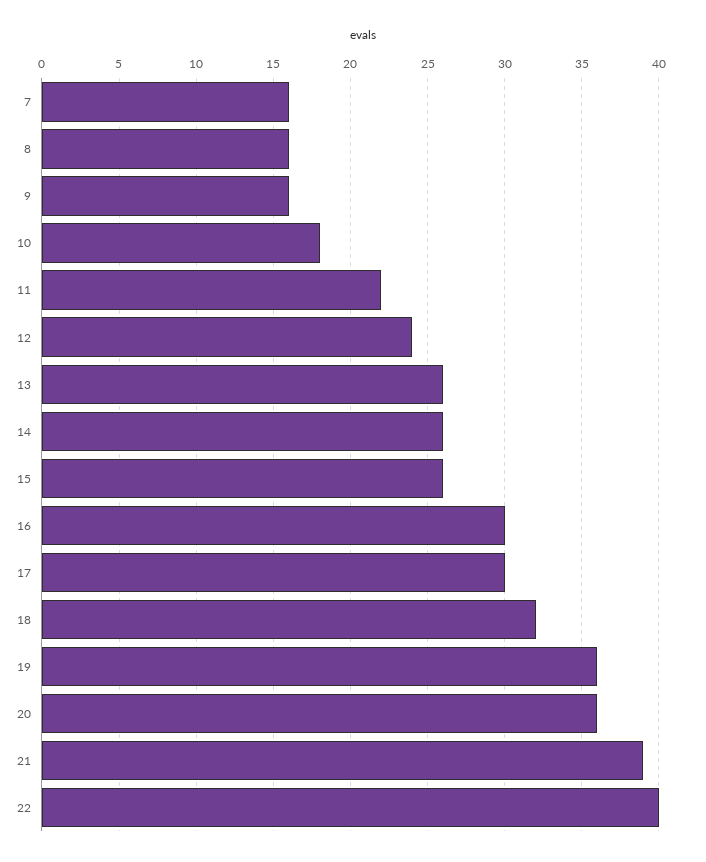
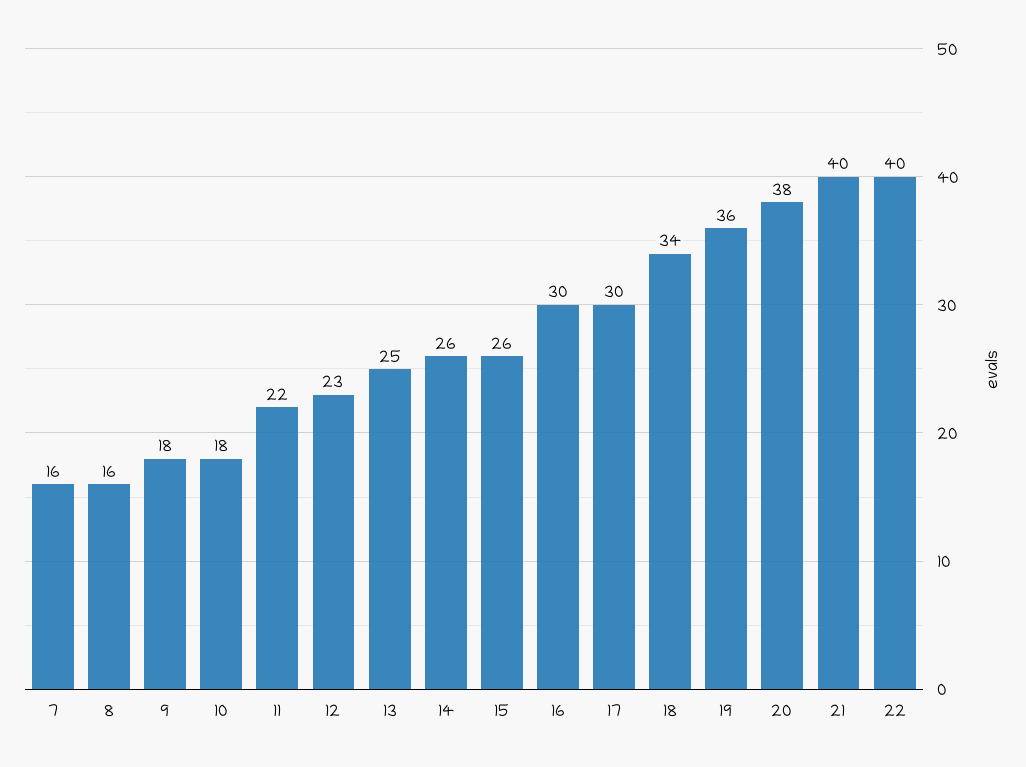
  {
    "7": 16,
    "8": 16,
-   "9": 16,
+   "9": 18,
    "10": 18,
    "11": 22,
-   "12": 24,
+   "12": 23,
-   "13": 26,
+   "13": 25,
    "14": 26,
    "15": 26,
    "16": 30,
    "17": 30,
-   "18": 32,
+   "18": 34,
    "19": 36,
-   "20": 36,
+   "20": 38,
-   "21": 39,
+   "21": 40,
    "22": 40
  }

